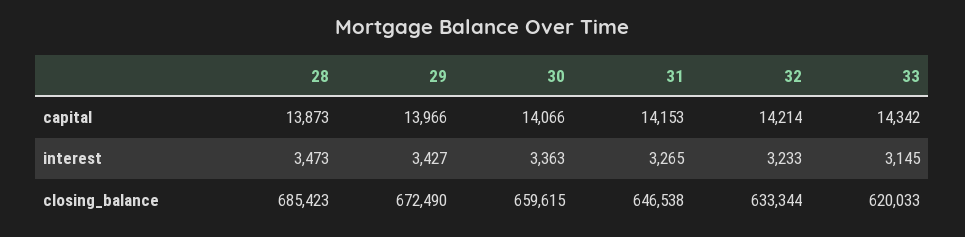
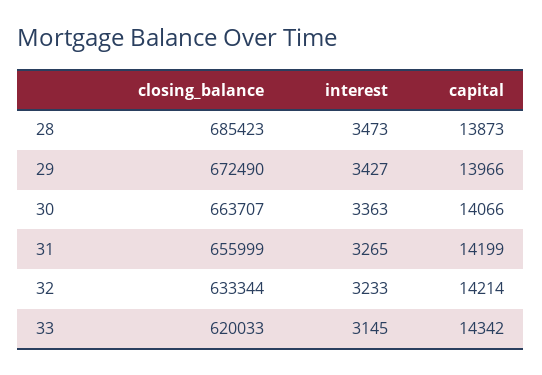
  {
    "28": {
      "capital": 13873,
      "interest": 3473,
      "closing_balance": 685423
    },
    "29": {
      "capital": 13966,
      "interest": 3427,
      "closing_balance": 672490
    },
    "30": {
      "capital": 14066,
      "interest": 3363,
-     "closing_balance": 659615
+     "closing_balance": 663707
    },
    "31": {
-     "capital": 14153,
+     "capital": 14199,
      "interest": 3265,
-     "closing_balance": 646538
+     "closing_balance": 655999
    },
    "32": {
      "capital": 14214,
      "interest": 3233,
      "closing_balance": 633344
    },
    "33": {
      "capital": 14342,
      "interest": 3145,
      "closing_balance": 620033
    }
  }

